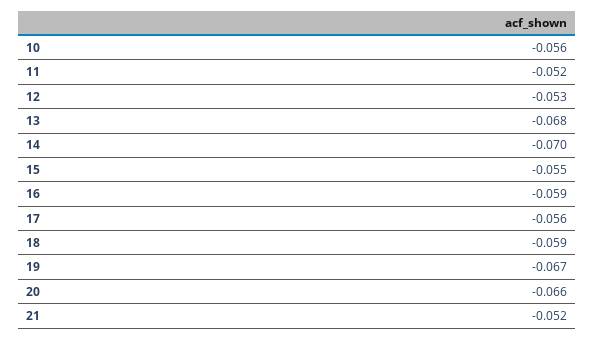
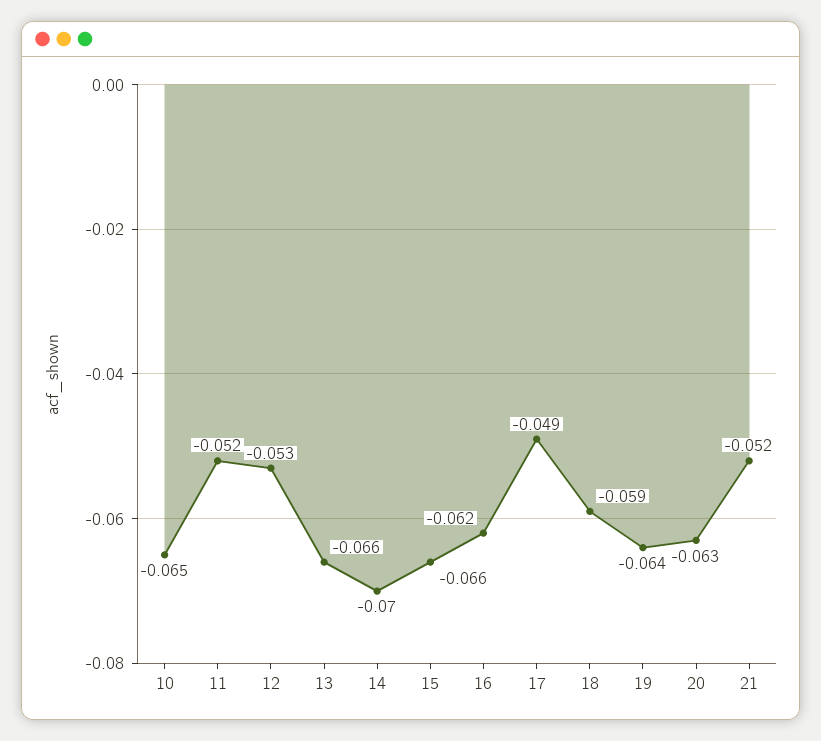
  {
-   "10": -0.056,
+   "10": -0.065,
    "11": -0.052,
    "12": -0.053,
-   "13": -0.068,
+   "13": -0.066,
    "14": -0.07,
-   "15": -0.055,
+   "15": -0.066,
-   "16": -0.059,
+   "16": -0.062,
-   "17": -0.056,
+   "17": -0.049,
    "18": -0.059,
-   "19": -0.067,
+   "19": -0.064,
-   "20": -0.066,
+   "20": -0.063,
    "21": -0.052
  }

